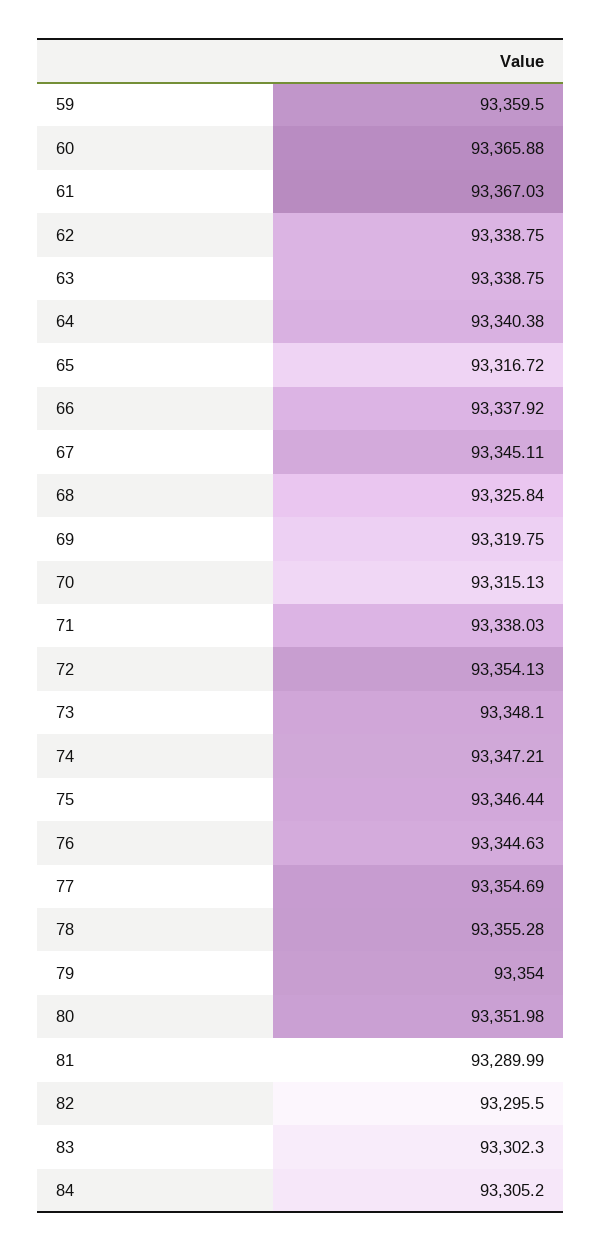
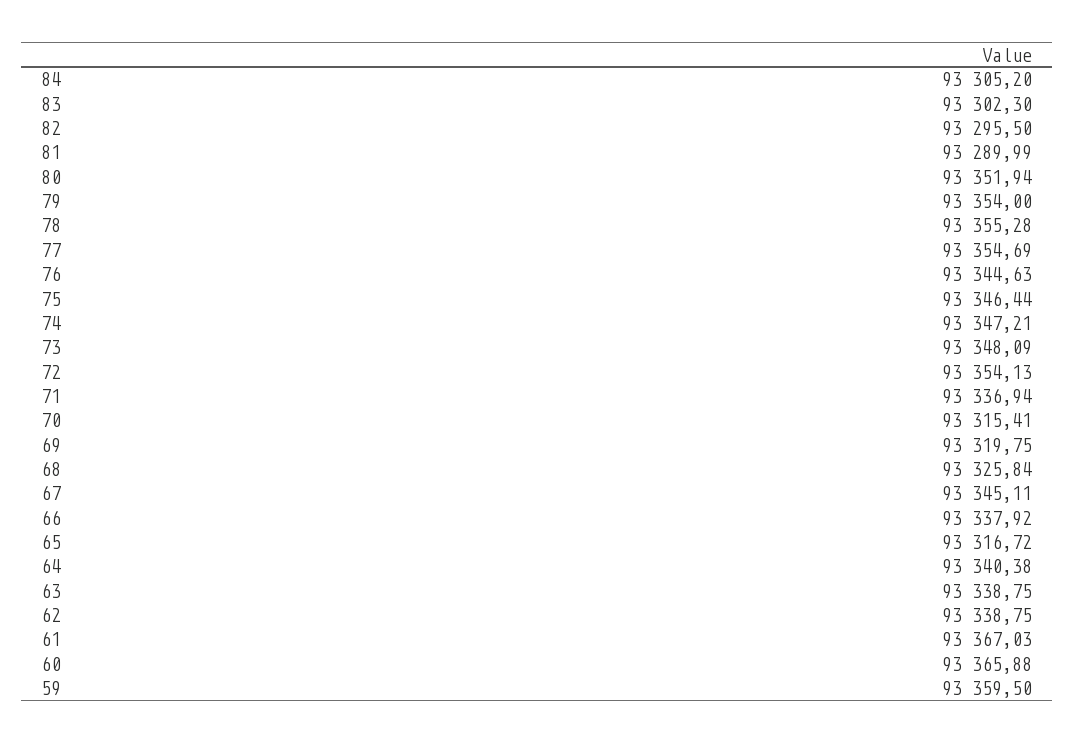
  {
    "59": 93359.5,
    "60": 93365.88,
    "61": 93367.03,
    "62": 93338.75,
    "63": 93338.75,
    "64": 93340.38,
    "65": 93316.72,
    "66": 93337.92,
    "67": 93345.11,
    "68": 93325.84,
    "69": 93319.75,
-   "70": 93315.13,
+   "70": 93315.41,
-   "71": 93338.03,
+   "71": 93336.94,
    "72": 93354.13,
-   "73": 93348.1,
+   "73": 93348.09,
    "74": 93347.21,
    "75": 93346.44,
    "76": 93344.63,
    "77": 93354.69,
    "78": 93355.28,
    "79": 93354,
-   "80": 93351.98,
+   "80": 93351.94,
    "81": 93289.99,
    "82": 93295.5,
    "83": 93302.3,
    "84": 93305.2
  }

